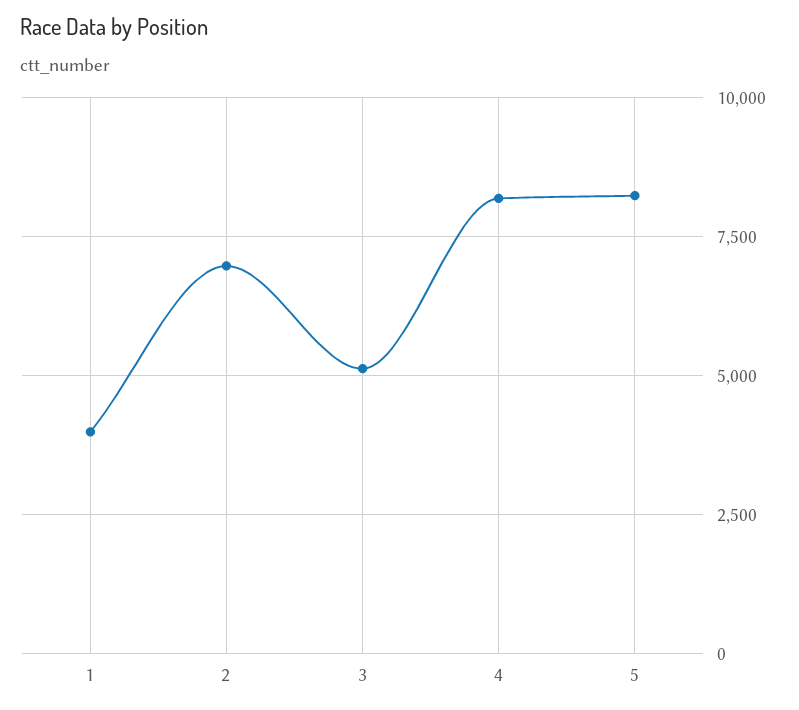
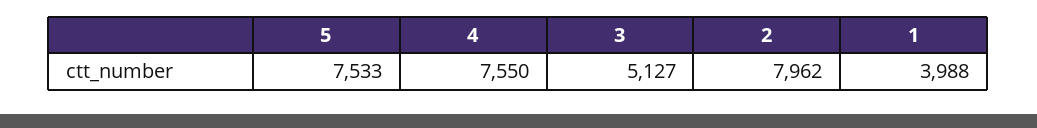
  {
    "1": 3988,
-   "2": 7000,
+   "2": 7962,
    "3": 5127,
-   "4": 8250,
+   "4": 7550,
-   "5": 8250
+   "5": 7533
  }

